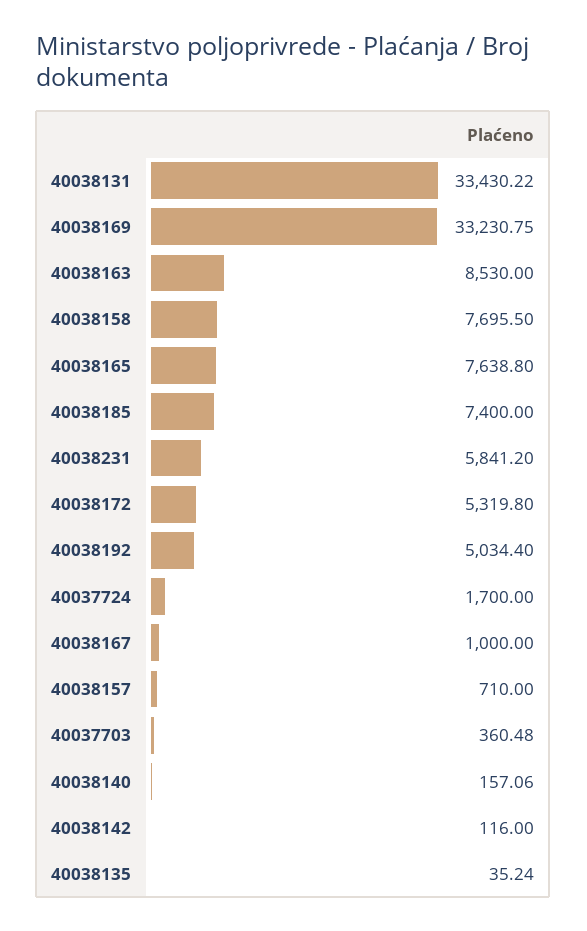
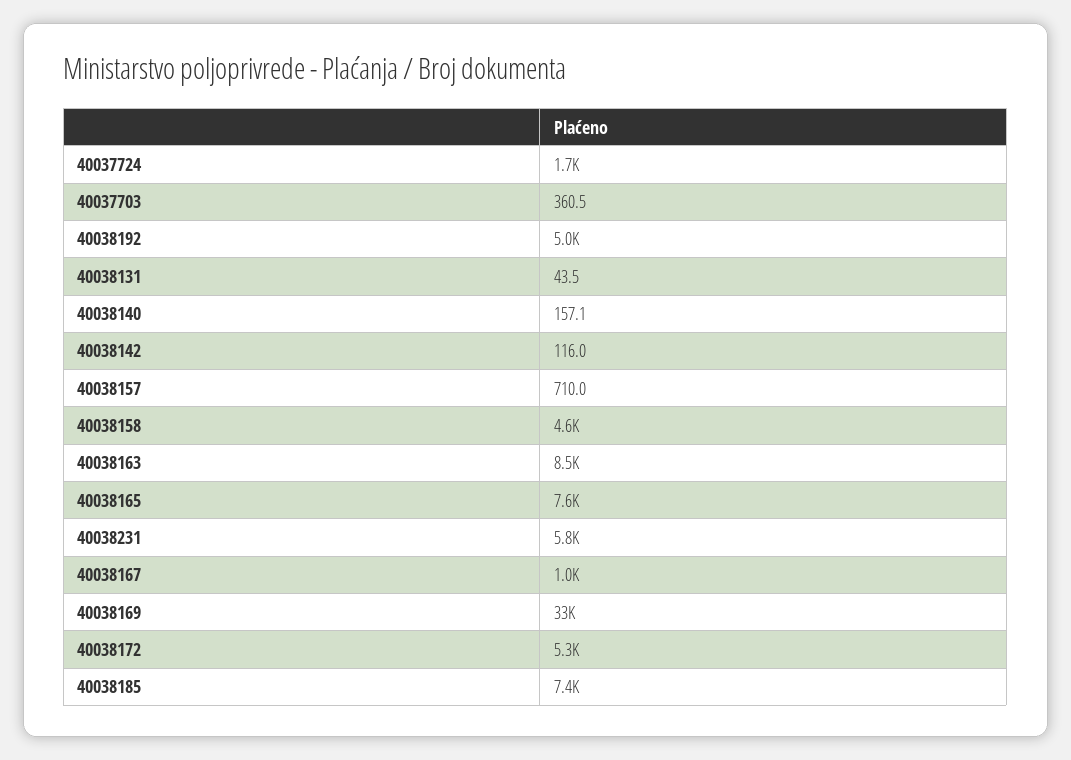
  {
-   "40038131": 33430.22,
+   "40038131": 43.5,
    "40038169": 33230.75,
    "40038163": 8530,
-   "40038158": 7695.5,
+   "40038158": 4600,
    "40038165": 7638.8,
    "40038185": 7400,
    "40038231": 5841.2,
    "40038172": 5319.8,
    "40038192": 5034.4,
    "40037724": 1700,
    "40038167": 1000,
    "40038157": 710,
    "40037703": 360.48,
    "40038140": 157.06,
-   "40038142": 116,
+   "40038142": 116
-   "40038135": 35.24
  }

